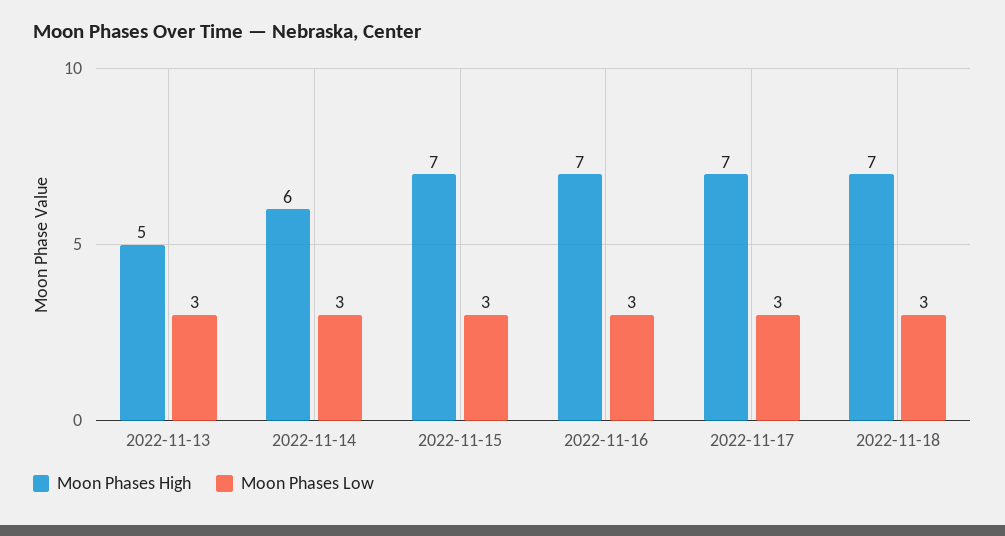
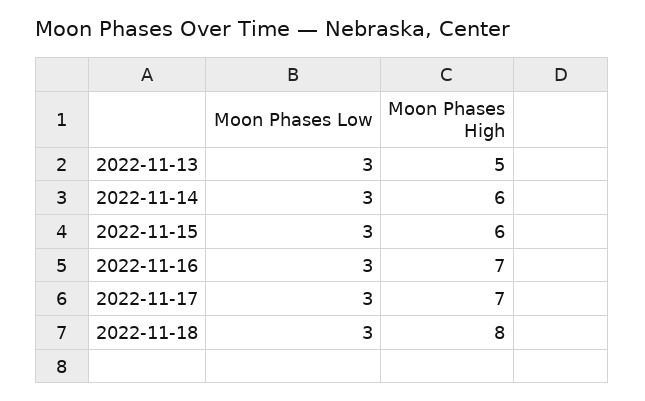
  {
    "Moon Phases High": {
      "2022-11-13": 5,
      "2022-11-14": 6,
-     "2022-11-15": 7,
+     "2022-11-15": 6,
      "2022-11-16": 7,
      "2022-11-17": 7,
-     "2022-11-18": 7
+     "2022-11-18": 8
    },
    "Moon Phases Low": {
      "2022-11-13": 3,
      "2022-11-14": 3,
      "2022-11-15": 3,
      "2022-11-16": 3,
      "2022-11-17": 3,
      "2022-11-18": 3
    }
  }

